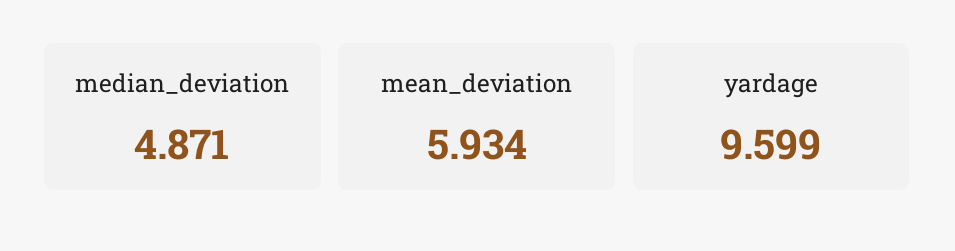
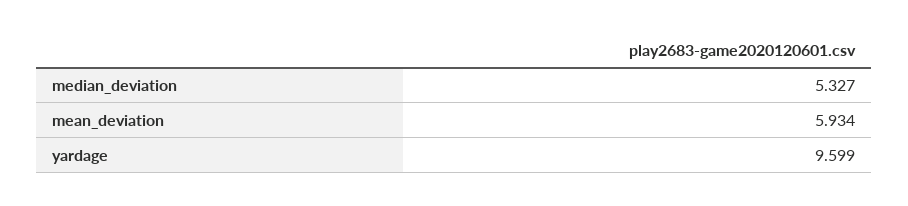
  {
-   "median_deviation": 4.871,
+   "median_deviation": 5.327,
    "mean_deviation": 5.934,
    "yardage": 9.599
  }

